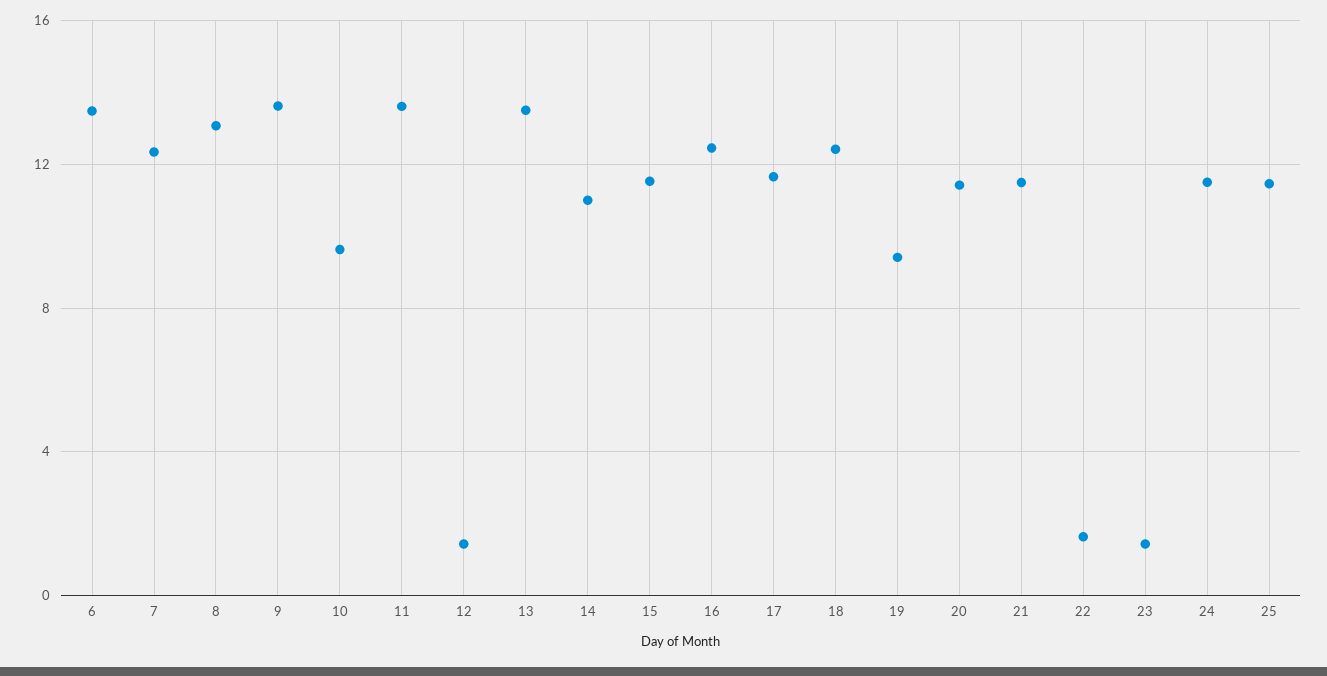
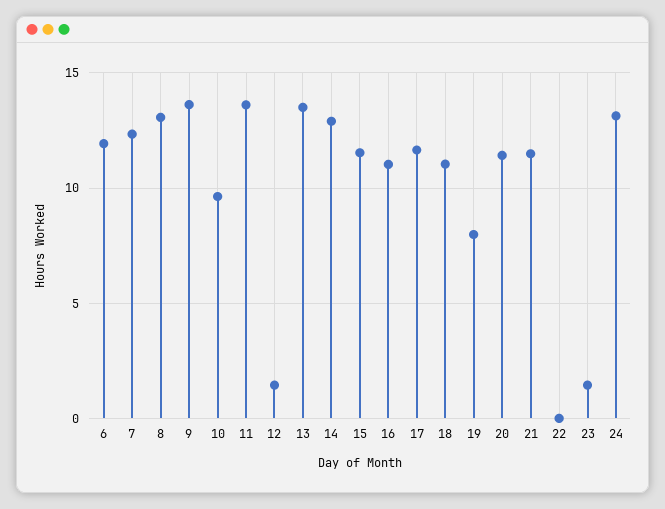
  {
-   "6": 13.5,
+   "6": 12,
    "7": 12.5,
    "8": 13,
    "9": 13.5,
    "10": 9.5,
    "11": 13.5,
    "12": 1.5,
    "13": 13.5,
-   "14": 11,
+   "14": 13,
    "15": 11.5,
-   "16": 12.5,
+   "16": 11,
    "17": 11.5,
-   "18": 12.5,
+   "18": 11,
-   "19": 9.5,
+   "19": 8,
    "20": 11.5,
    "21": 11.5,
-   "22": 1.5,
+   "22": 0,
    "23": 1.5,
-   "24": 11.5,
+   "24": 13
-   "25": 11.5
  }

